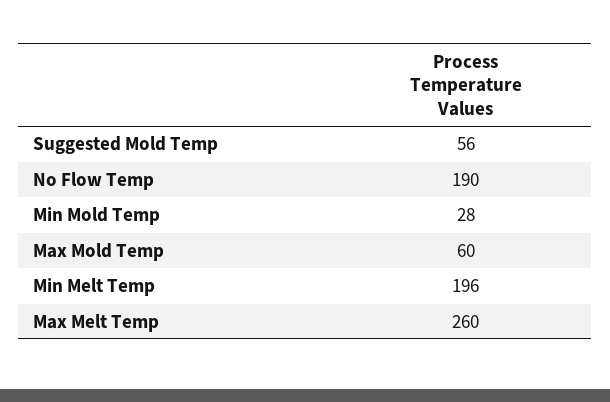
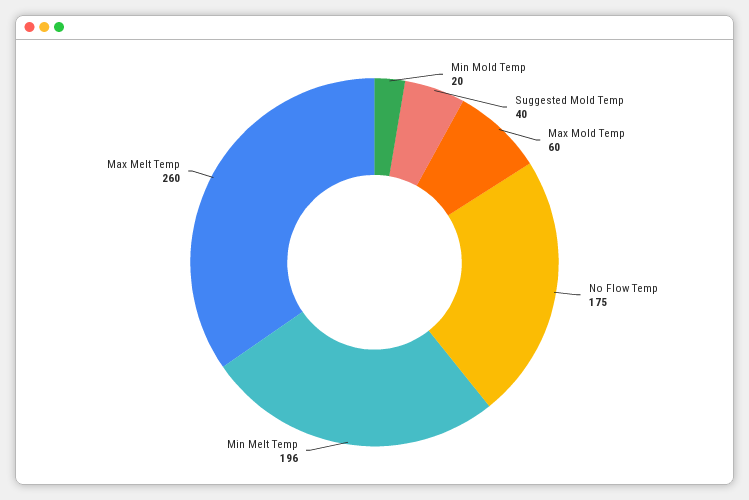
  {
-   "Suggested Mold Temp": 56,
+   "Suggested Mold Temp": 40,
-   "No Flow Temp": 190,
+   "No Flow Temp": 175,
-   "Min Mold Temp": 28,
+   "Min Mold Temp": 20,
    "Max Mold Temp": 60,
    "Min Melt Temp": 196,
    "Max Melt Temp": 260
  }

